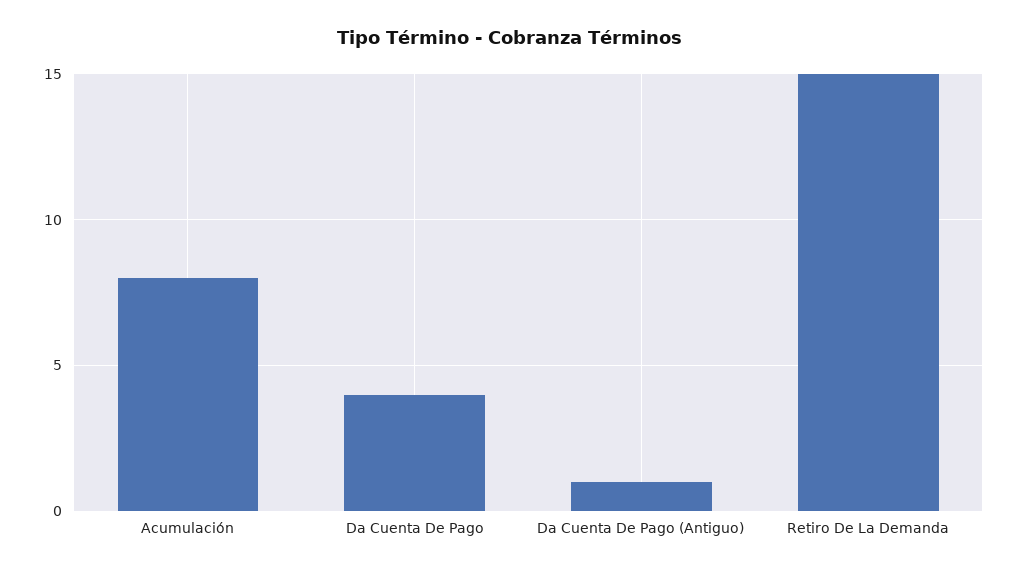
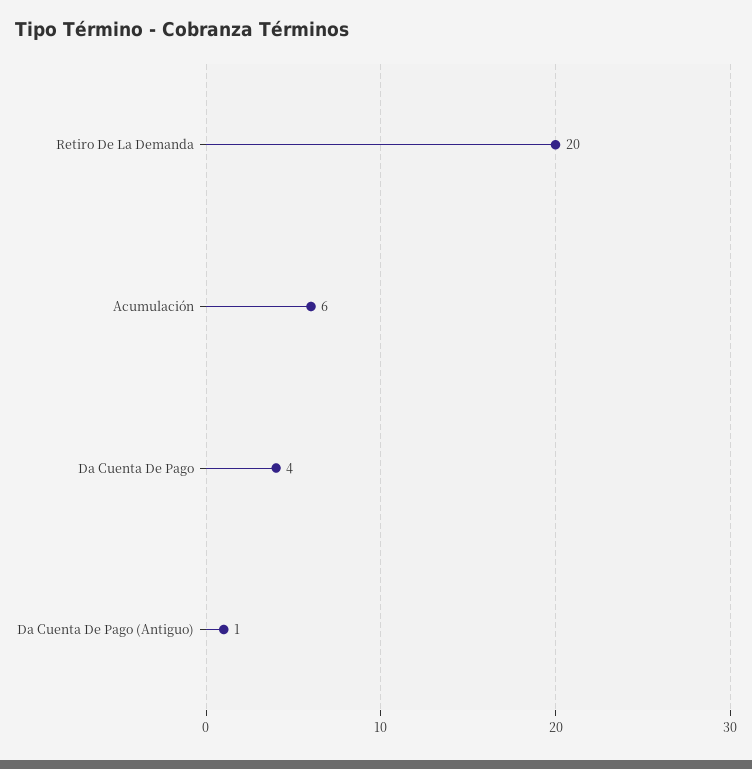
  {
-   "Acumulación": 8,
+   "Acumulación": 6,
    "Da Cuenta De Pago": 4,
    "Da Cuenta De Pago (Antiguo)": 1,
-   "Retiro De La Demanda": 15
+   "Retiro De La Demanda": 20
  }

